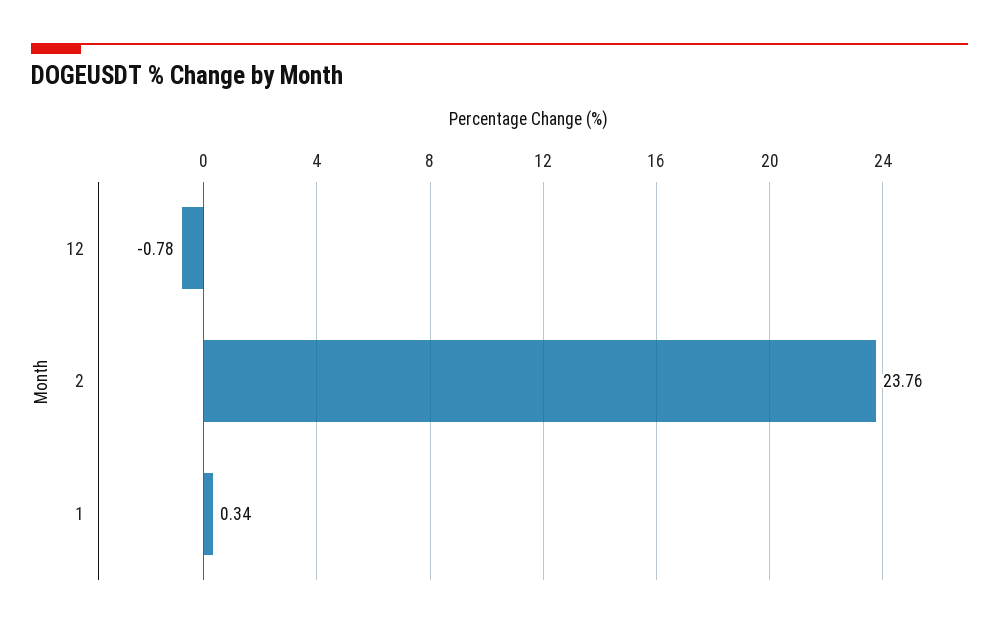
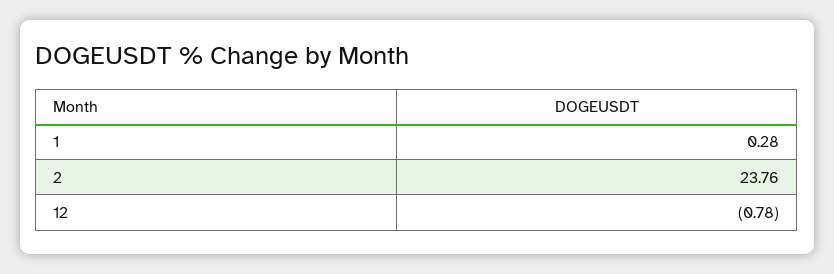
  {
    "12": -0.78,
    "2": 23.76,
-   "1": 0.34
+   "1": 0.28
  }

